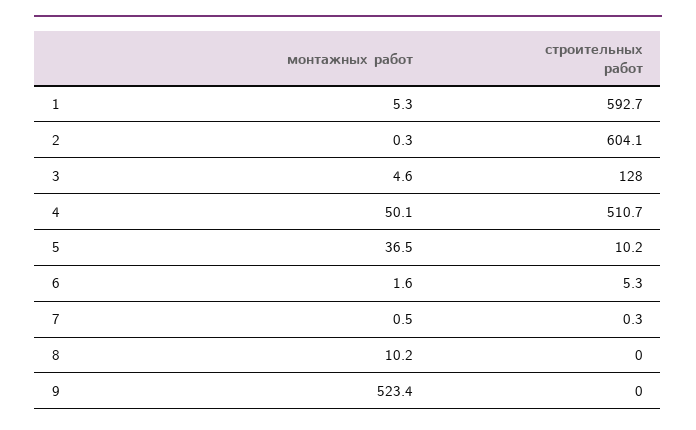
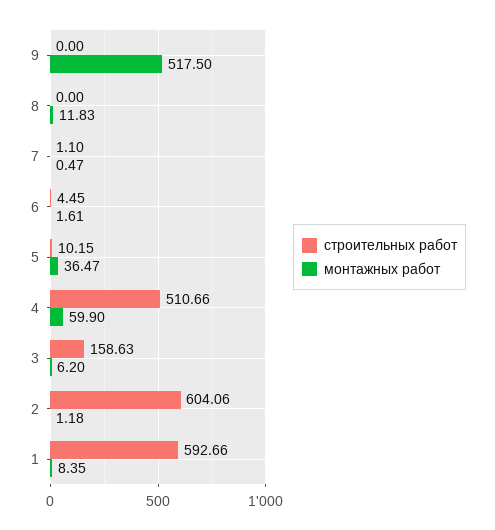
  {
    "монтажных работ": {
-     "1": 5.3,
+     "1": 8.35,
-     "2": 0.3,
+     "2": 1.18,
-     "3": 4.6,
+     "3": 6.2,
-     "4": 50.1,
+     "4": 59.9,
      "5": 36.47,
      "6": 1.61,
      "7": 0.47,
-     "8": 10.2,
+     "8": 11.83,
-     "9": 523.4
+     "9": 517.5
    },
    "строительных работ": {
      "1": 592.66,
      "2": 604.06,
-     "3": 128,
+     "3": 158.63,
      "4": 510.66,
      "5": 10.15,
-     "6": 5.3,
+     "6": 4.45,
-     "7": 0.3,
+     "7": 1.1,
      "8": 0,
      "9": 0
    }
  }

